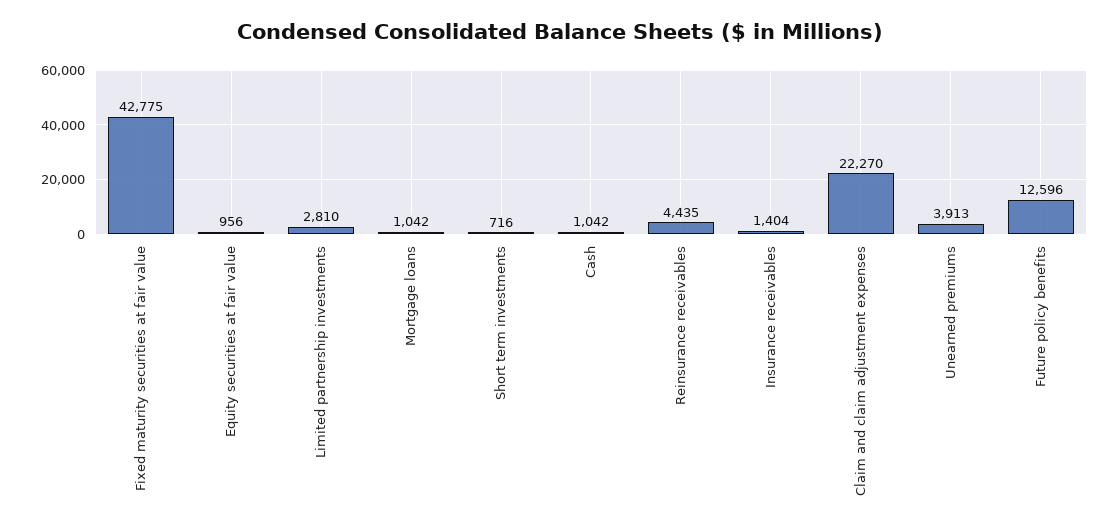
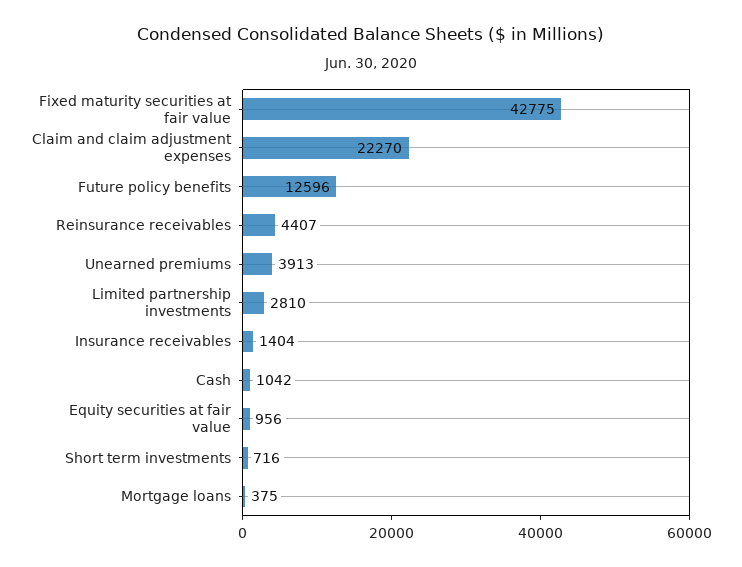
  {
    "Fixed maturity securities at fair value": 42775,
    "Equity securities at fair value": 956,
    "Limited partnership investments": 2810,
-   "Mortgage loans": 1042,
+   "Mortgage loans": 375,
    "Short term investments": 716,
    "Cash": 1042,
-   "Reinsurance receivables": 4435,
+   "Reinsurance receivables": 4407,
    "Insurance receivables": 1404,
    "Claim and claim adjustment expenses": 22270,
    "Unearned premiums": 3913,
    "Future policy benefits": 12596
  }

